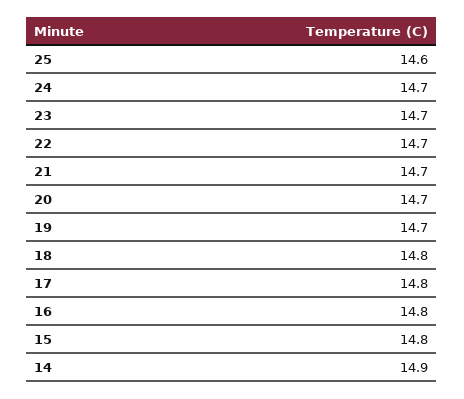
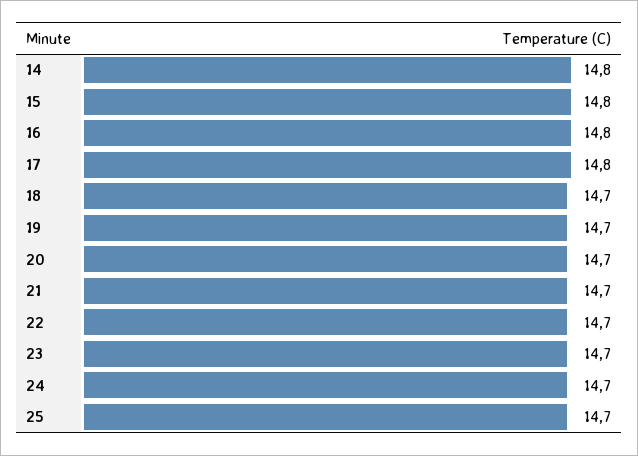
  {
-   "25": 14.6,
+   "25": 14.7,
    "24": 14.7,
    "23": 14.7,
    "22": 14.7,
    "21": 14.7,
    "20": 14.7,
    "19": 14.7,
-   "18": 14.8,
+   "18": 14.7,
    "17": 14.8,
    "16": 14.8,
    "15": 14.8,
-   "14": 14.9
+   "14": 14.8
  }

